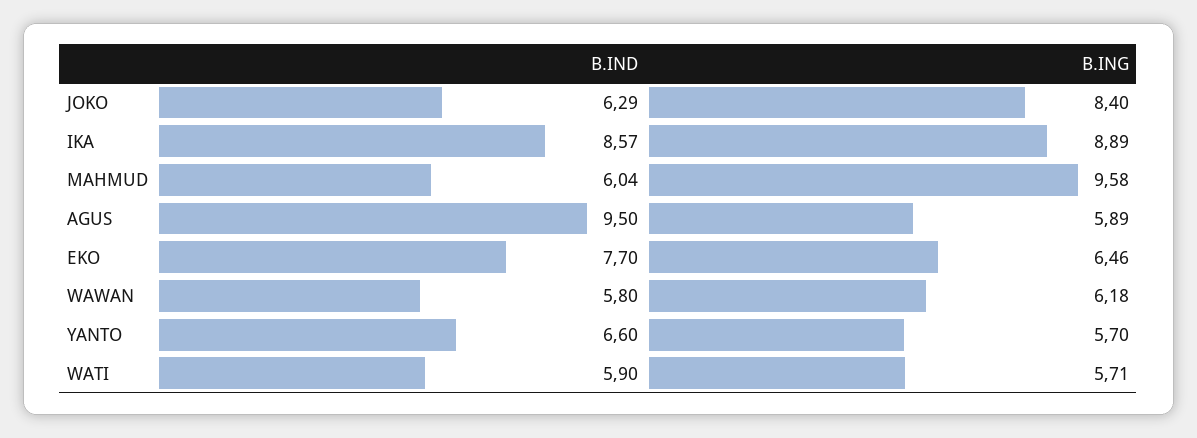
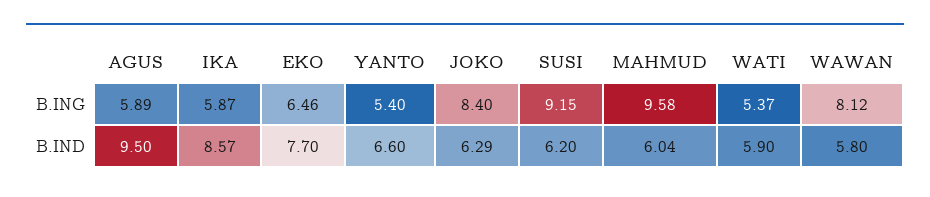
  {
    "B.IND": {
      "JOKO": 6.29,
      "IKA": 8.57,
      "MAHMUD": 6.04,
      "AGUS": 9.5,
      "EKO": 7.7,
      "WAWAN": 5.8,
      "YANTO": 6.6,
-     "WATI": 5.9
+     "WATI": 5.9,
+     "SUSI": 6.2
    },
    "B.ING": {
      "JOKO": 8.4,
-     "IKA": 8.89,
+     "IKA": 5.87,
      "MAHMUD": 9.58,
      "AGUS": 5.89,
      "EKO": 6.46,
-     "WAWAN": 6.18,
+     "WAWAN": 8.12,
-     "YANTO": 5.7,
+     "YANTO": 5.4,
-     "WATI": 5.71
+     "WATI": 5.37,
+     "SUSI": 9.15
    }
  }

